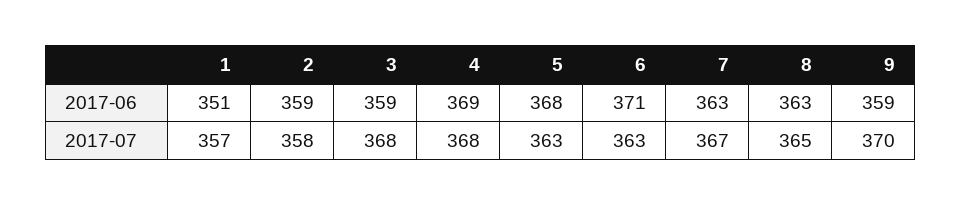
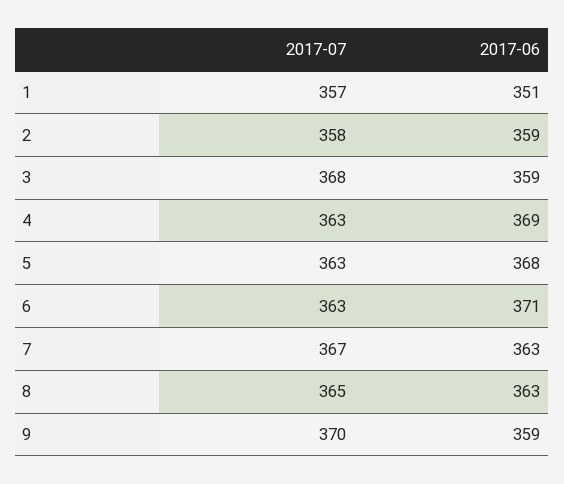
  {
    "1": {
      "2017-06": 351,
      "2017-07": 357
    },
    "2": {
      "2017-06": 359,
      "2017-07": 358
    },
    "3": {
      "2017-06": 359,
      "2017-07": 368
    },
    "4": {
      "2017-06": 369,
-     "2017-07": 368
+     "2017-07": 363
    },
    "5": {
      "2017-06": 368,
      "2017-07": 363
    },
    "6": {
      "2017-06": 371,
      "2017-07": 363
    },
    "7": {
      "2017-06": 363,
      "2017-07": 367
    },
    "8": {
      "2017-06": 363,
      "2017-07": 365
    },
    "9": {
      "2017-06": 359,
      "2017-07": 370
    }
  }

